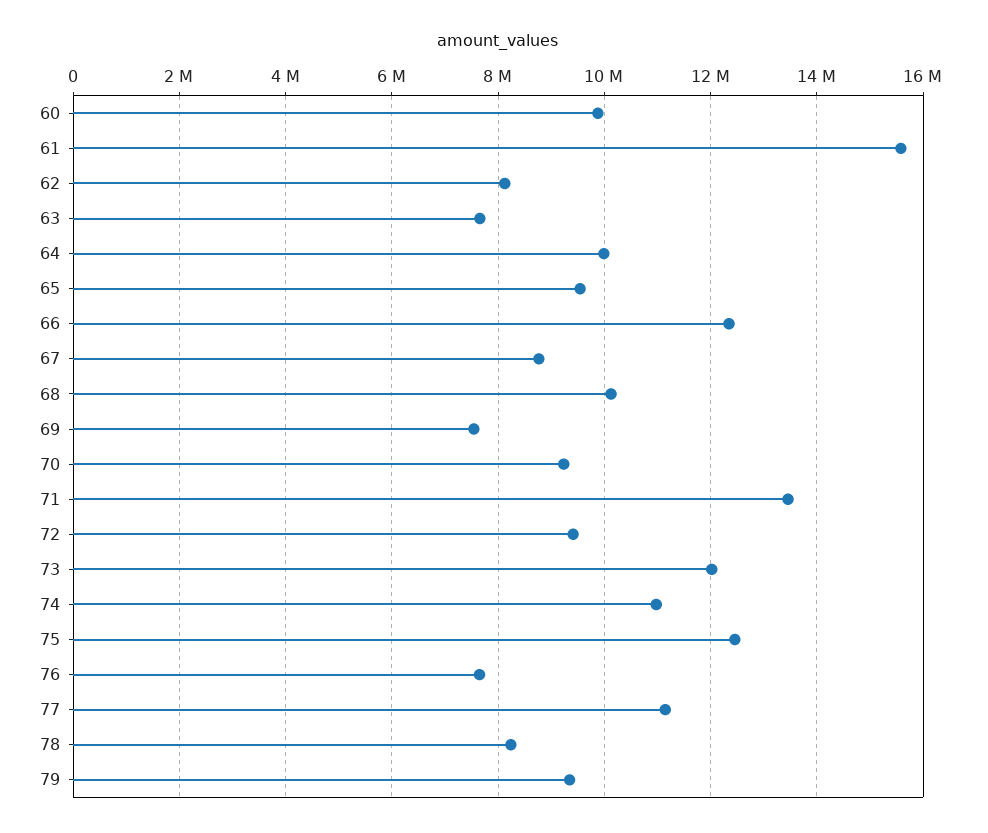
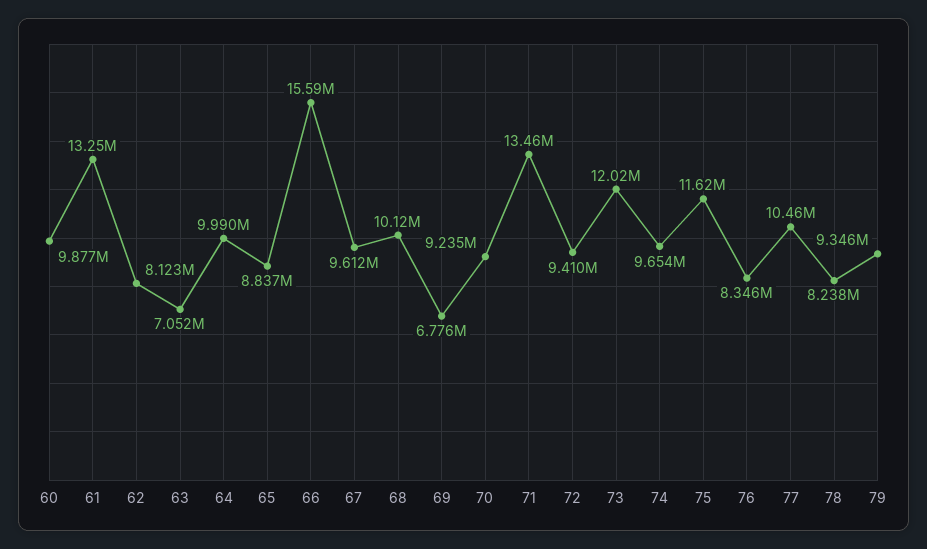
  {
    "60": 9877000,
-   "61": 15600000,
+   "61": 13250000,
    "62": 8123000,
-   "63": 7600000,
+   "63": 7052000,
    "64": 9990000,
-   "65": 9600000,
+   "65": 8837000,
-   "66": 12400000,
+   "66": 15590000,
-   "67": 8800000,
+   "67": 9612000,
    "68": 10120000,
-   "69": 7600000,
+   "69": 6776000,
    "70": 9235000,
    "71": 13460000,
    "72": 9410000,
    "73": 12020000,
-   "74": 11000000,
+   "74": 9654000,
-   "75": 12400000,
+   "75": 11620000,
-   "76": 7600000,
+   "76": 8346000,
-   "77": 11200000,
+   "77": 10460000,
    "78": 8238000,
    "79": 9346000
  }

